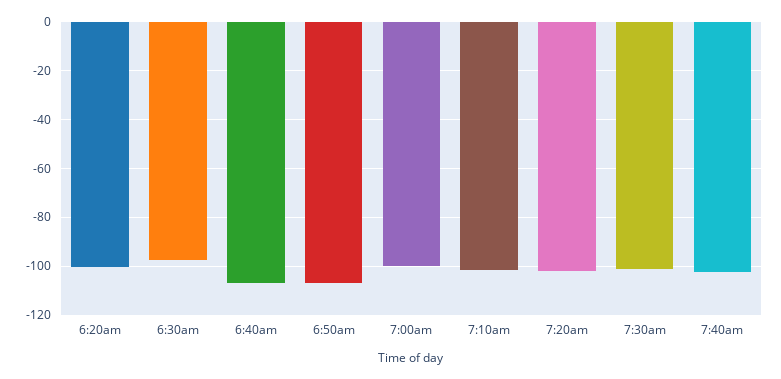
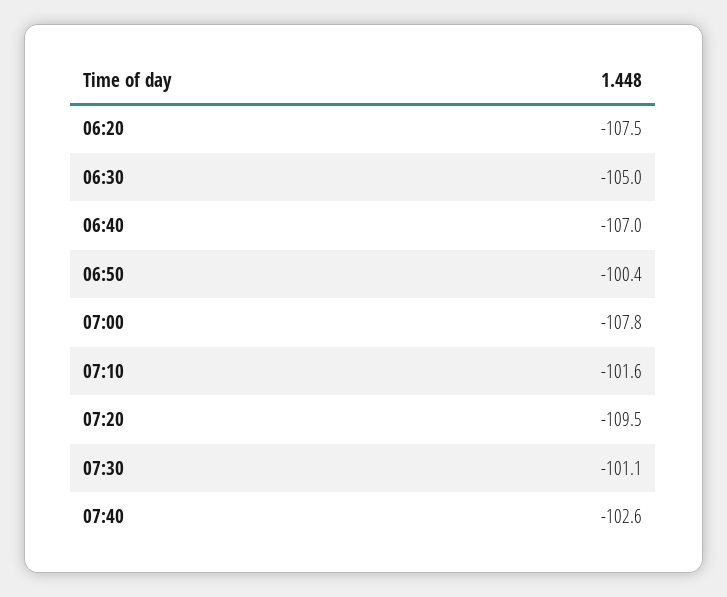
  {
-   "6:20am": -100,
+   "6:20am": -107.5,
-   "6:30am": -97.5,
+   "6:30am": -105,
    "6:40am": -107,
-   "6:50am": -107.5,
+   "6:50am": -100.4,
-   "7:00am": -100,
+   "7:00am": -107.8,
    "7:10am": -101.6,
-   "7:20am": -102.5,
+   "7:20am": -109.5,
    "7:30am": -101.1,
    "7:40am": -102.6
  }

